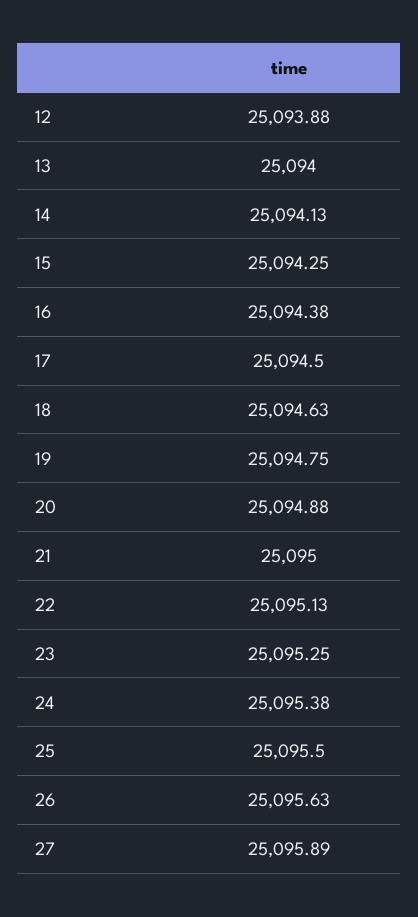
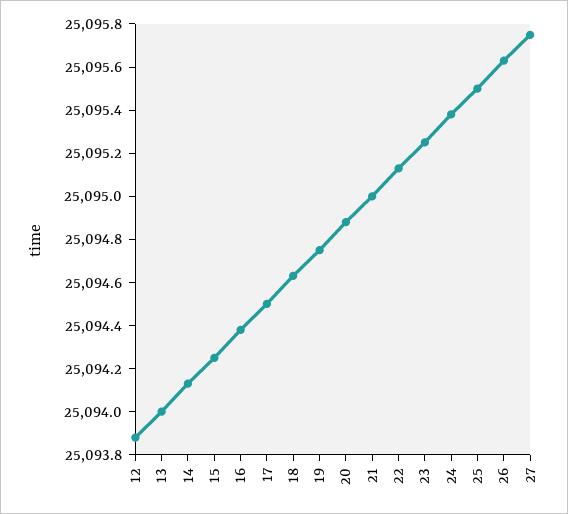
  {
    "12": 25093.88,
    "13": 25094,
    "14": 25094.13,
    "15": 25094.25,
    "16": 25094.38,
    "17": 25094.5,
    "18": 25094.63,
    "19": 25094.75,
    "20": 25094.88,
    "21": 25095,
    "22": 25095.13,
    "23": 25095.25,
    "24": 25095.38,
    "25": 25095.5,
    "26": 25095.63,
-   "27": 25095.89
+   "27": 25095.75
  }

